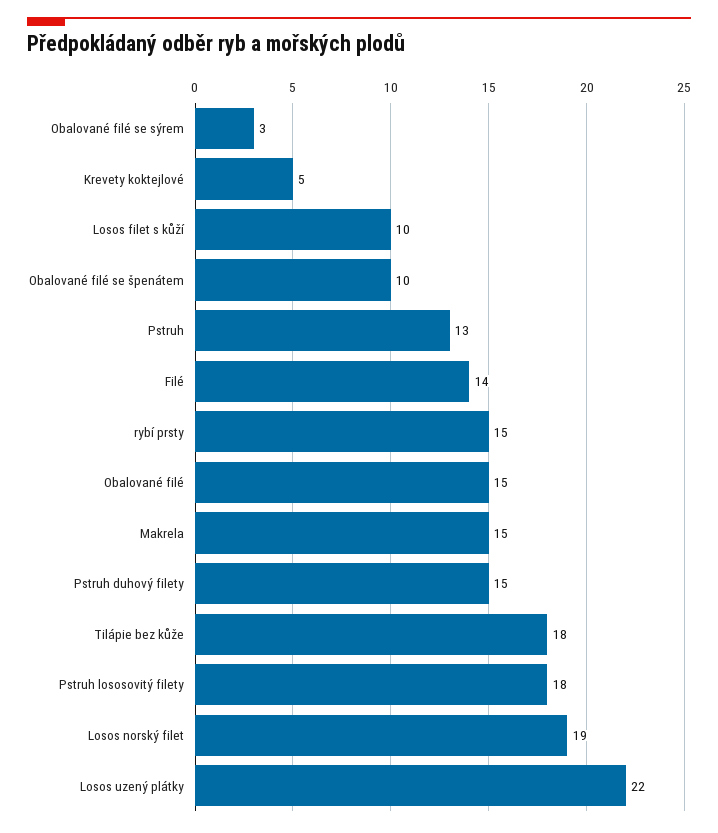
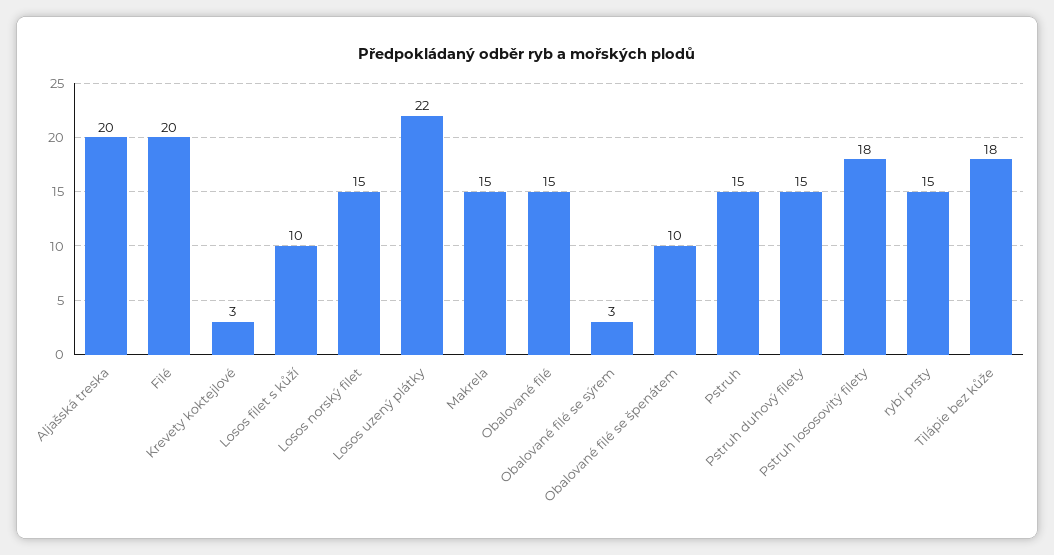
  {
    "Obalované filé se sýrem": 3,
-   "Krevety koktejlové": 5,
+   "Krevety koktejlové": 3,
    "Losos filet s kůží": 10,
    "Obalované filé se špenátem": 10,
-   "Pstruh": 13,
+   "Pstruh": 15,
-   "Filé": 14,
+   "Filé": 20,
    "rybí prsty": 15,
    "Obalované filé": 15,
    "Makrela": 15,
    "Pstruh duhový filety": 15,
    "Tilápie bez kůže": 18,
    "Pstruh lososovitý filety": 18,
-   "Losos norský filet": 19,
+   "Losos norský filet": 15,
-   "Losos uzený plátky": 22
+   "Losos uzený plátky": 22,
+   "Aljašská treska": 20
  }

